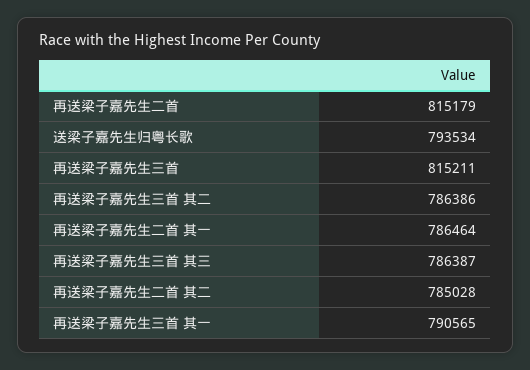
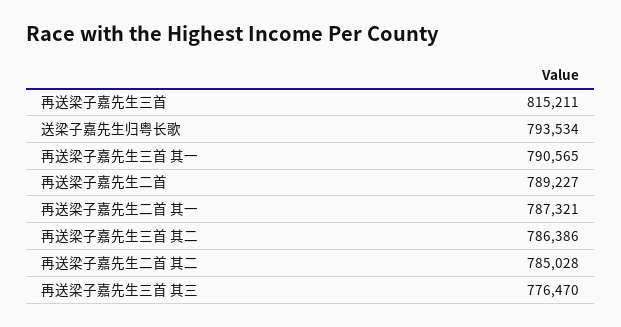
  {
-   "再送梁子嘉先生二首": 815179,
+   "再送梁子嘉先生二首": 789227,
    "送梁子嘉先生归粤长歌": 793534,
    "再送梁子嘉先生三首": 815211,
    "再送梁子嘉先生三首 其二": 786386,
-   "再送梁子嘉先生二首 其一": 786464,
+   "再送梁子嘉先生二首 其一": 787321,
-   "再送梁子嘉先生三首 其三": 786387,
+   "再送梁子嘉先生三首 其三": 776470,
    "再送梁子嘉先生二首 其二": 785028,
    "再送梁子嘉先生三首 其一": 790565
  }

